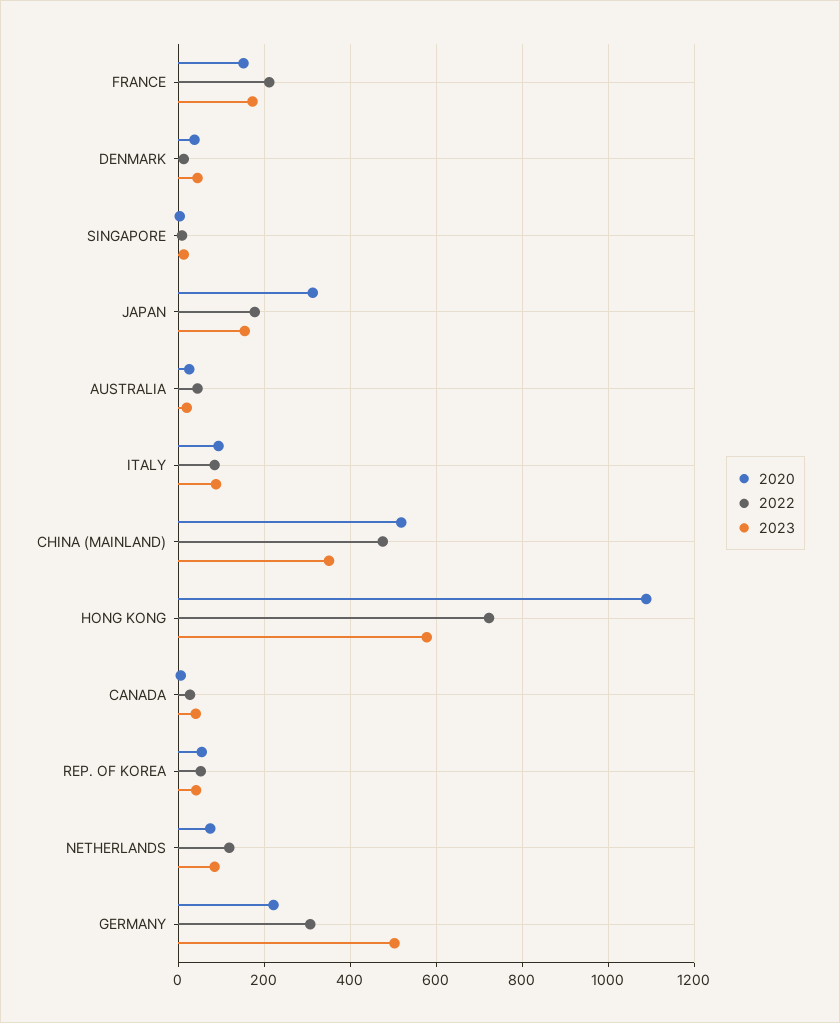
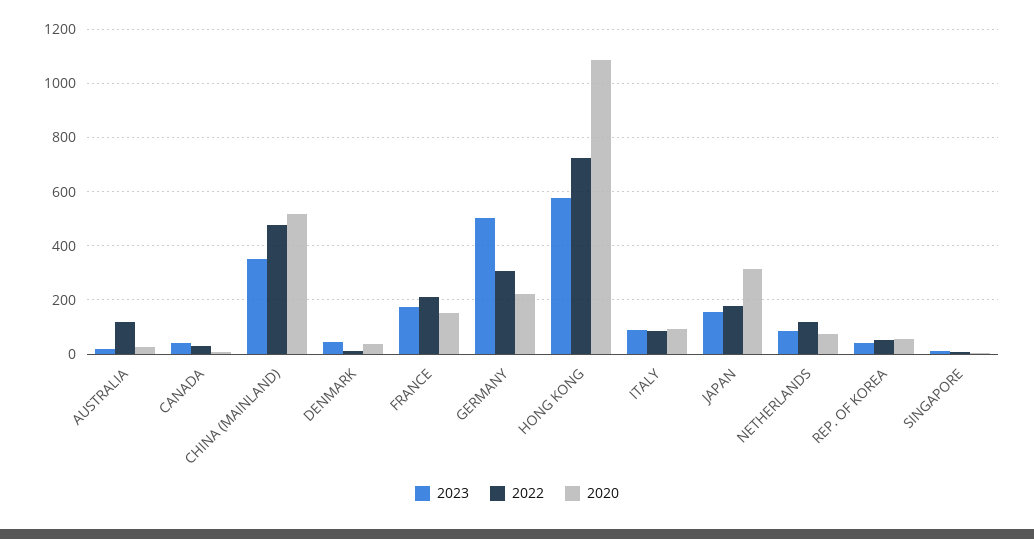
  {
    "2020": {
      "FRANCE": 160,
      "DENMARK": 40,
      "SINGAPORE": 0,
      "JAPAN": 320,
      "AUSTRALIA": 20,
      "ITALY": 100,
      "CHINA (MAINLAND)": 520,
      "HONG KONG": 1080,
      "CANADA": 0,
      "REP. OF KOREA": 60,
      "NETHERLANDS": 80,
      "GERMANY": 220
    },
    "2022": {
      "FRANCE": 220,
      "DENMARK": 20,
      "SINGAPORE": 0,
      "JAPAN": 180,
-     "AUSTRALIA": 40,
+     "AUSTRALIA": 125,
      "ITALY": 80,
      "CHINA (MAINLAND)": 480,
      "HONG KONG": 720,
      "CANADA": 20,
      "REP. OF KOREA": 60,
      "NETHERLANDS": 120,
      "GERMANY": 300
    },
    "2023": {
      "FRANCE": 180,
      "DENMARK": 40,
      "SINGAPORE": 20,
      "JAPAN": 160,
      "AUSTRALIA": 20,
      "ITALY": 80,
      "CHINA (MAINLAND)": 360,
      "HONG KONG": 580,
      "CANADA": 40,
      "REP. OF KOREA": 40,
      "NETHERLANDS": 80,
      "GERMANY": 500
    }
  }

